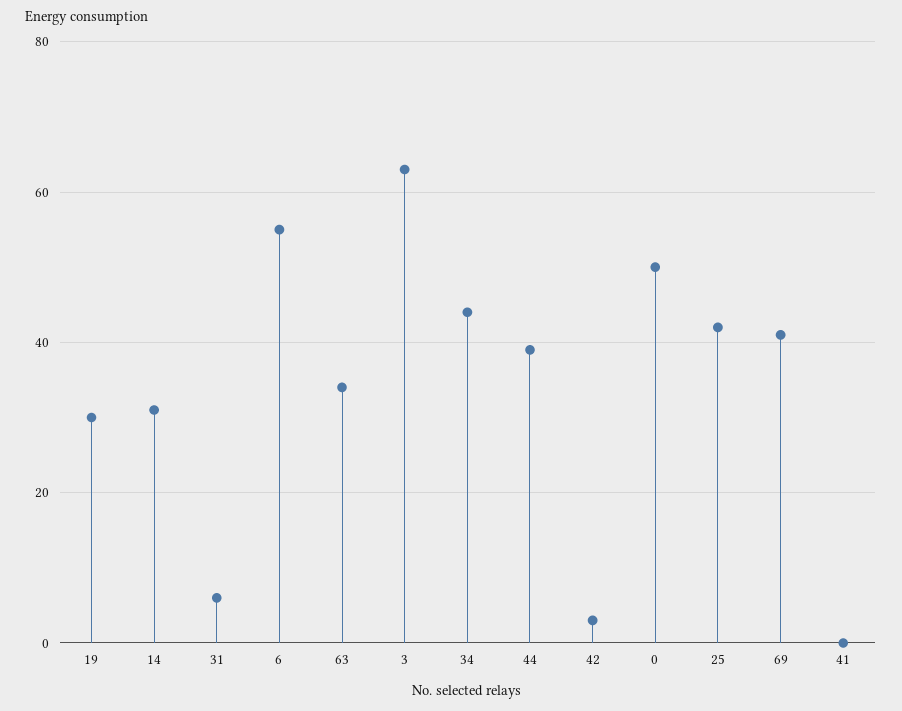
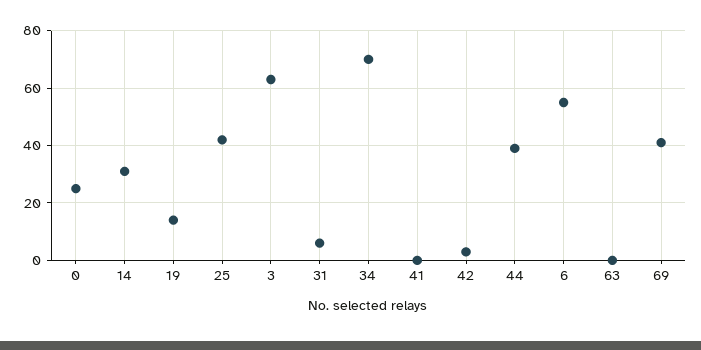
  {
-   "19": 30,
+   "19": 15,
    "14": 30,
    "31": 5,
    "6": 55,
-   "63": 35,
+   "63": 0,
    "3": 65,
-   "34": 45,
+   "34": 70,
    "44": 40,
    "42": 5,
-   "0": 50,
+   "0": 25,
    "25": 40,
    "69": 40,
    "41": 0
  }

